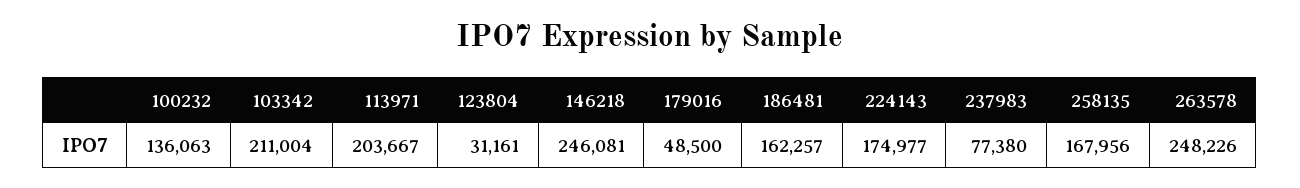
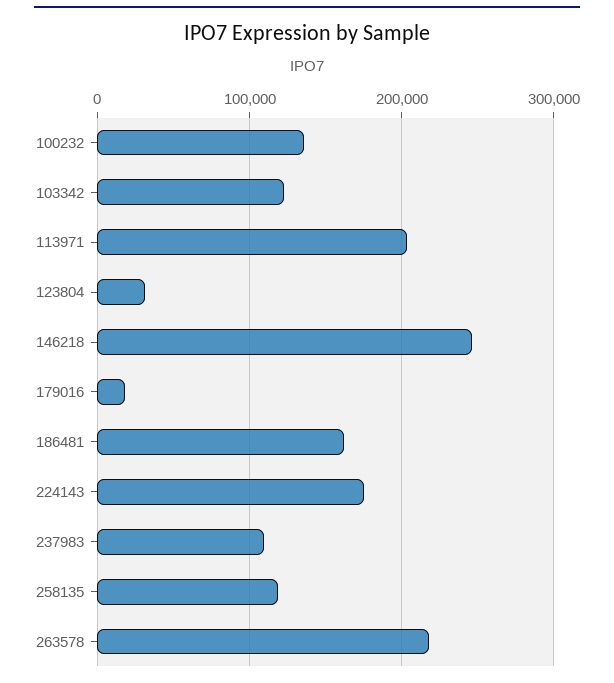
  {
    "100232": 136063,
-   "103342": 211004,
+   "103342": 120000,
    "113971": 203667,
    "123804": 31161,
    "146218": 246081,
-   "179016": 48500,
+   "179016": 20000,
    "186481": 162257,
    "224143": 174977,
-   "237983": 77380,
+   "237983": 110000,
-   "258135": 167956,
+   "258135": 120000,
-   "263578": 248226
+   "263578": 220000
  }

